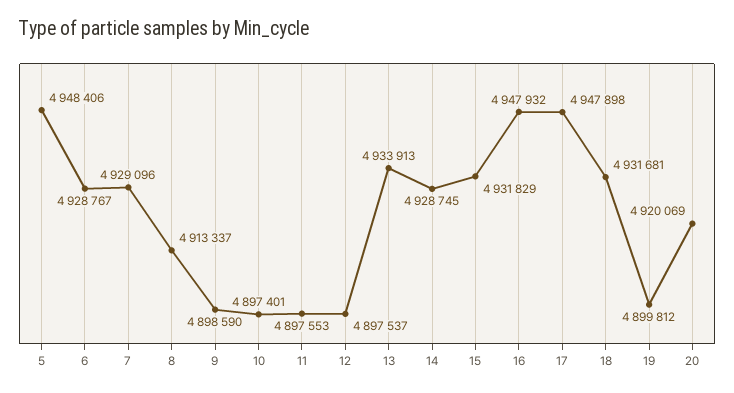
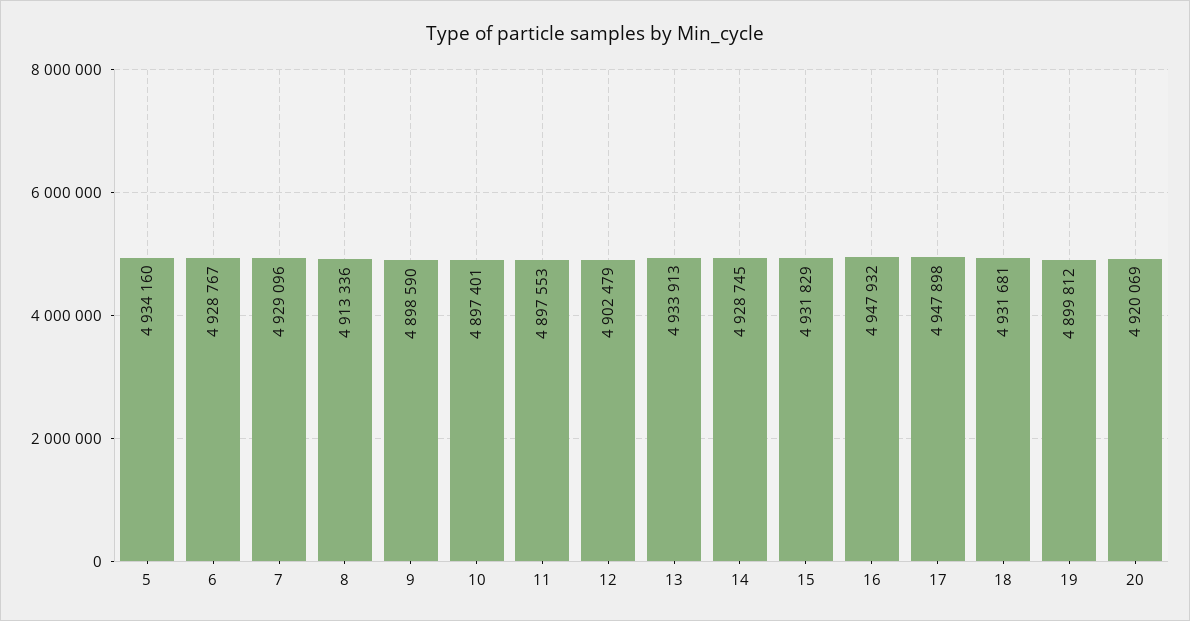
  {
-   "5": 4948406,
+   "5": 4934160,
    "6": 4928767,
    "7": 4929096,
-   "8": 4913337,
+   "8": 4913336,
    "9": 4898590,
    "10": 4897401,
    "11": 4897553,
-   "12": 4897537,
+   "12": 4902479,
    "13": 4933913,
    "14": 4928745,
    "15": 4931829,
    "16": 4947932,
    "17": 4947898,
    "18": 4931681,
    "19": 4899812,
    "20": 4920069
  }

